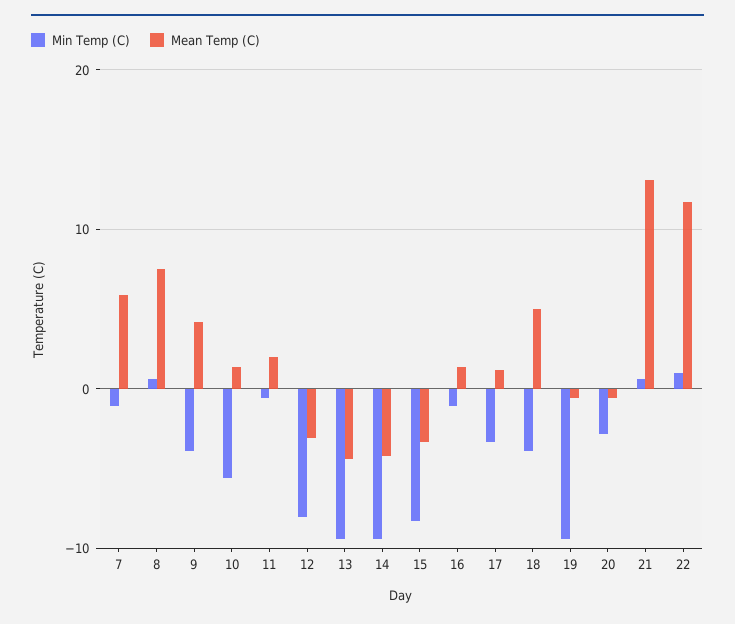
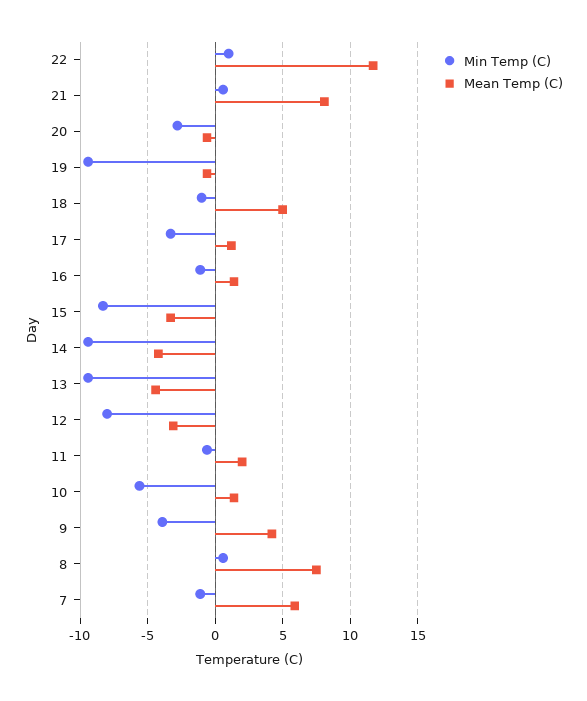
  {
    "Min Temp (C)": {
      "7": -1,
      "8": 0.5,
      "9": -4,
      "10": -5.5,
      "11": -0.5,
      "12": -8,
      "13": -9.5,
      "14": -9.5,
      "15": -8.5,
      "16": -1,
      "17": -3.5,
-     "18": -4,
+     "18": -1,
      "19": -9.5,
      "20": -3,
      "21": 0.5,
      "22": 1
    },
    "Mean Temp (C)": {
      "7": 6,
      "8": 7.5,
      "9": 4,
      "10": 1.5,
      "11": 2,
      "12": -3,
      "13": -4.5,
      "14": -4,
      "15": -3.5,
      "16": 1.5,
      "17": 1,
      "18": 5,
      "19": -0.5,
      "20": -0.5,
-     "21": 13,
+     "21": 8,
      "22": 11.5
    }
  }

